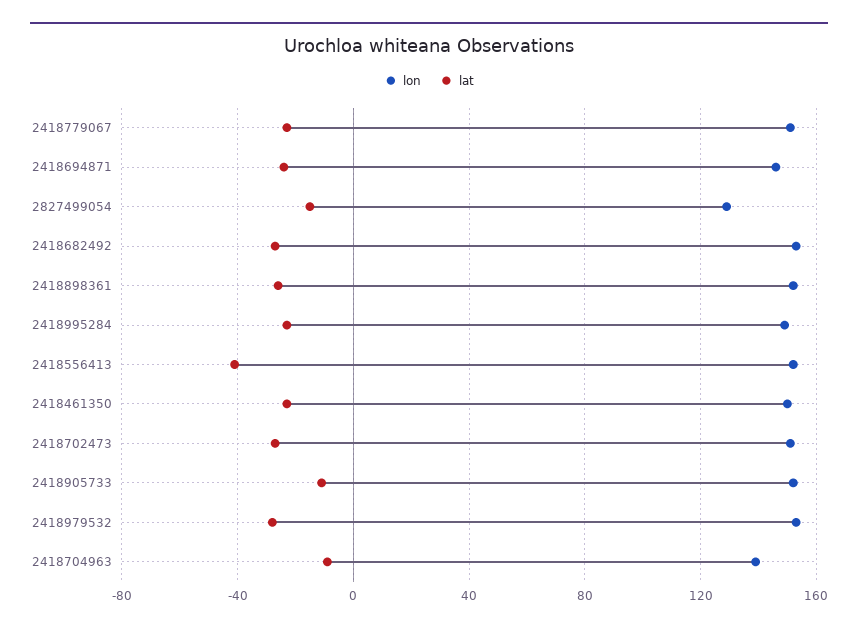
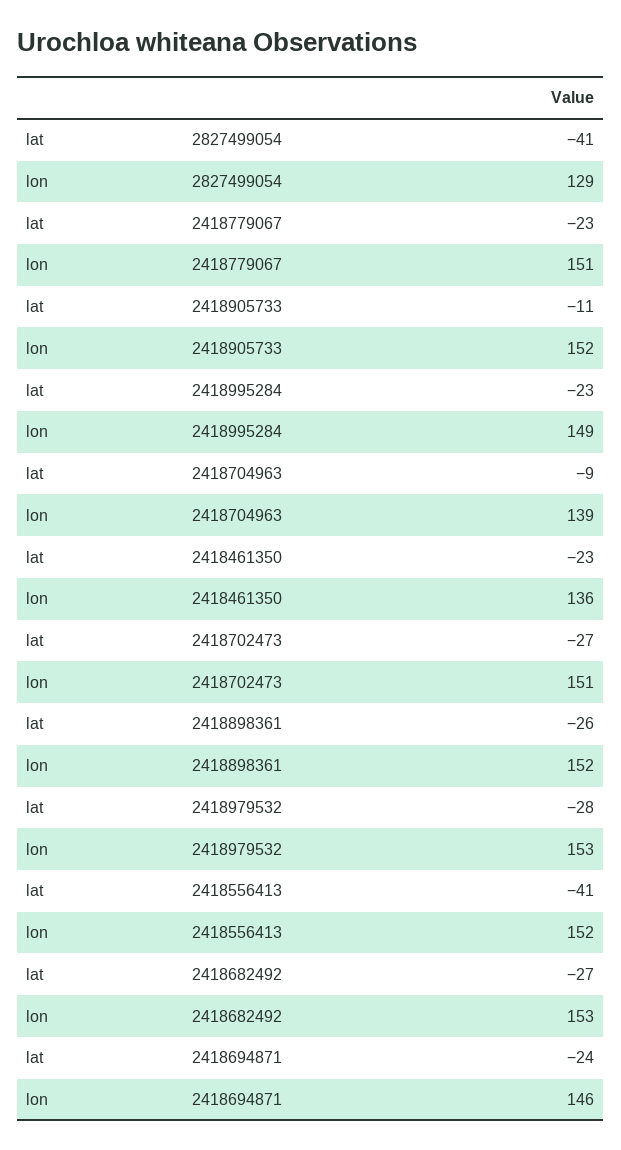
  {
    "lon": {
      "2418779067": 151,
      "2418694871": 146,
      "2827499054": 129,
      "2418682492": 153,
      "2418898361": 152,
      "2418995284": 149,
      "2418556413": 152,
-     "2418461350": 150,
+     "2418461350": 136,
      "2418702473": 151,
      "2418905733": 152,
      "2418979532": 153,
      "2418704963": 139
    },
    "lat": {
      "2418779067": -23,
      "2418694871": -24,
-     "2827499054": -15,
+     "2827499054": -41,
      "2418682492": -27,
      "2418898361": -26,
      "2418995284": -23,
      "2418556413": -41,
      "2418461350": -23,
      "2418702473": -27,
      "2418905733": -11,
      "2418979532": -28,
      "2418704963": -9
    }
  }

